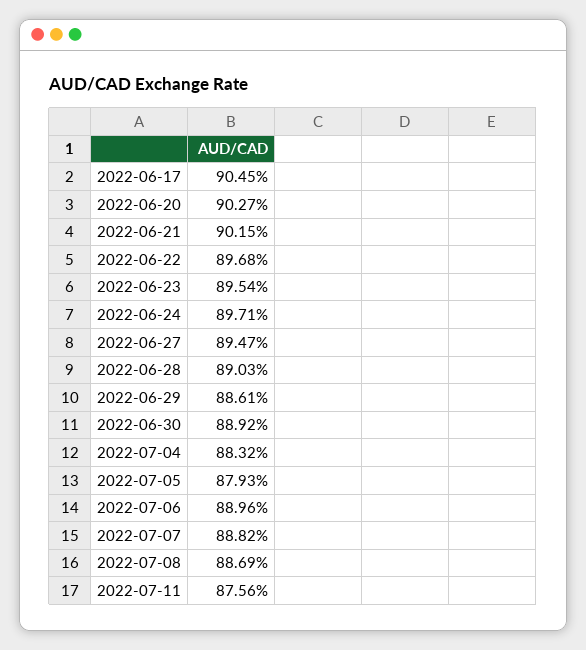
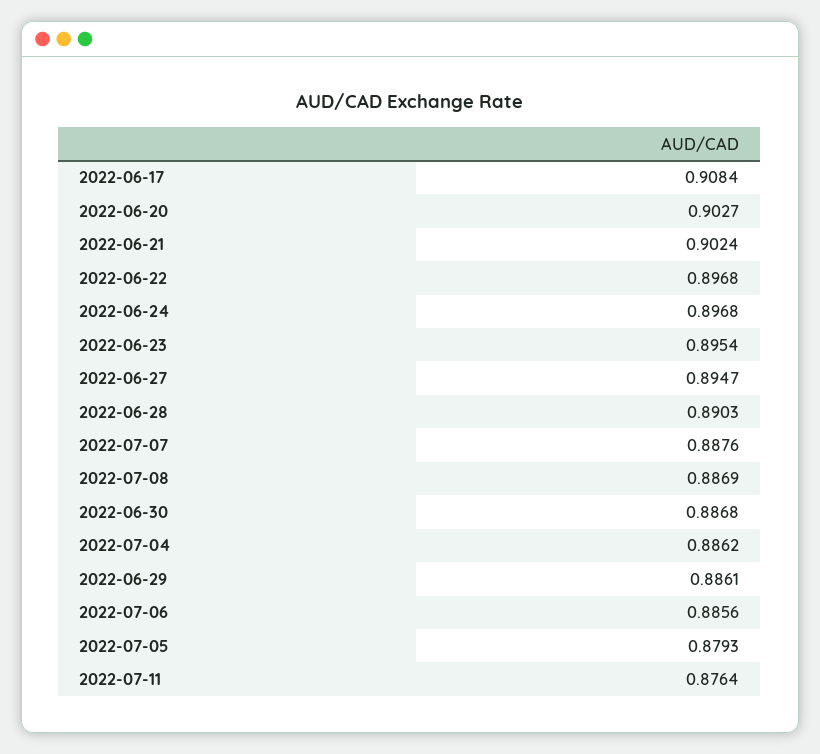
  {
-   "2022-06-17": 0.9045,
+   "2022-06-17": 0.9084,
    "2022-06-20": 0.9027,
-   "2022-06-21": 0.9015,
+   "2022-06-21": 0.9024,
    "2022-06-22": 0.8968,
    "2022-06-23": 0.8954,
-   "2022-06-24": 0.8971,
+   "2022-06-24": 0.8968,
    "2022-06-27": 0.8947,
    "2022-06-28": 0.8903,
    "2022-06-29": 0.8861,
-   "2022-06-30": 0.8892,
+   "2022-06-30": 0.8868,
-   "2022-07-04": 0.8832,
+   "2022-07-04": 0.8862,
    "2022-07-05": 0.8793,
-   "2022-07-06": 0.8896,
+   "2022-07-06": 0.8856,
-   "2022-07-07": 0.8882,
+   "2022-07-07": 0.8876,
    "2022-07-08": 0.8869,
-   "2022-07-11": 0.8756
+   "2022-07-11": 0.8764
  }

